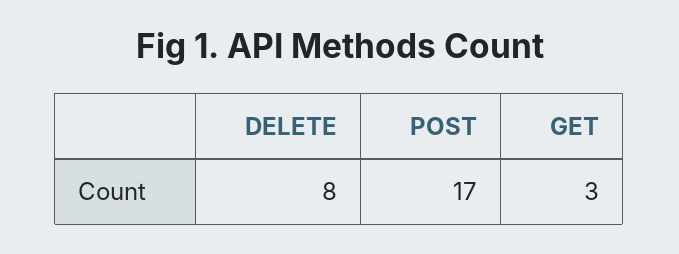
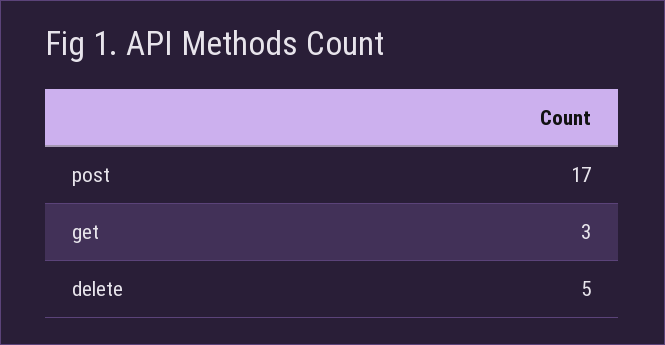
  {
-   "DELETE": 8,
+   "DELETE": 5,
    "POST": 17,
    "GET": 3
  }

